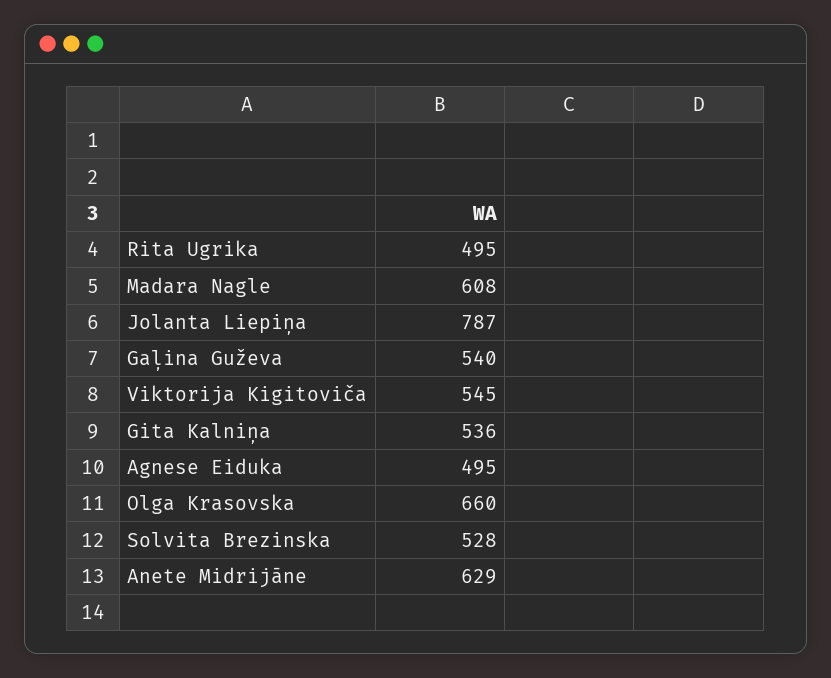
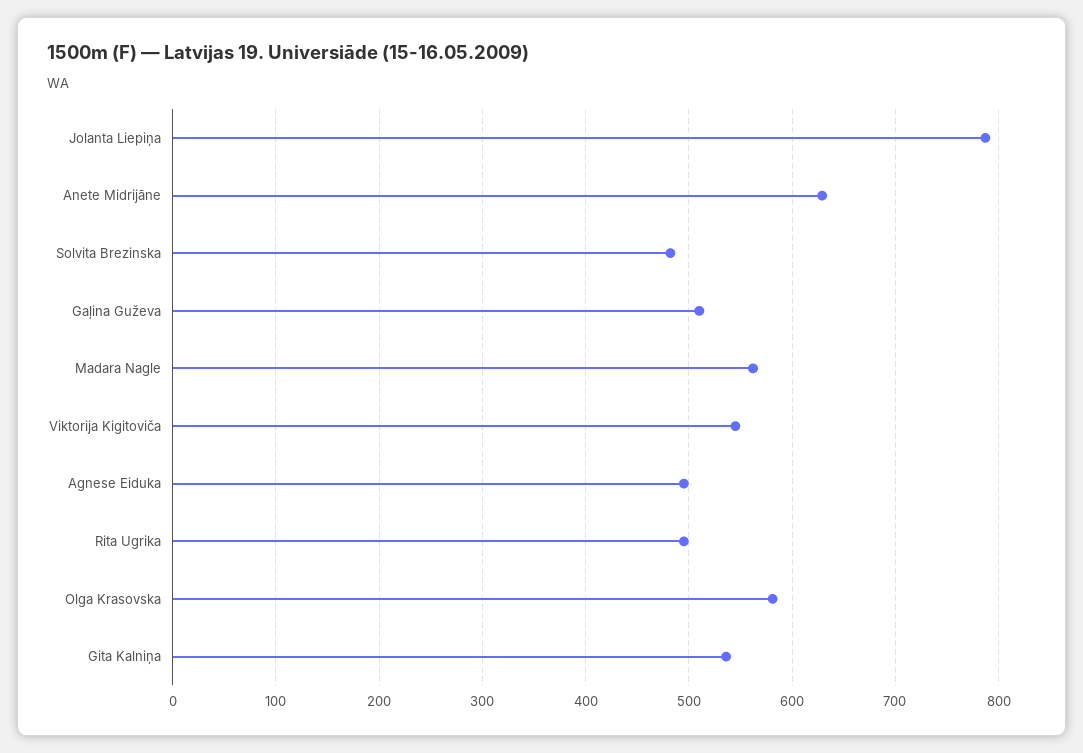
  {
    "Rita Ugrika": 495,
-   "Madara Nagle": 608,
+   "Madara Nagle": 560,
    "Jolanta Liepiņa": 787,
-   "Gaļina Guževa": 540,
+   "Gaļina Guževa": 510,
    "Viktorija Kigitoviča": 545,
    "Gita Kalniņa": 536,
    "Agnese Eiduka": 495,
-   "Olga Krasovska": 660,
+   "Olga Krasovska": 580,
-   "Solvita Brezinska": 528,
+   "Solvita Brezinska": 480,
    "Anete Midrijāne": 629
  }

